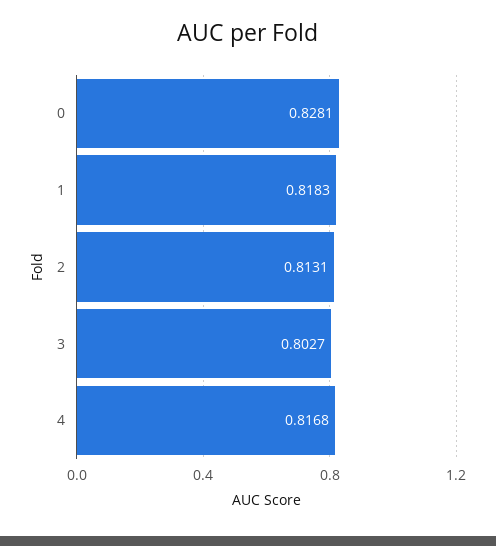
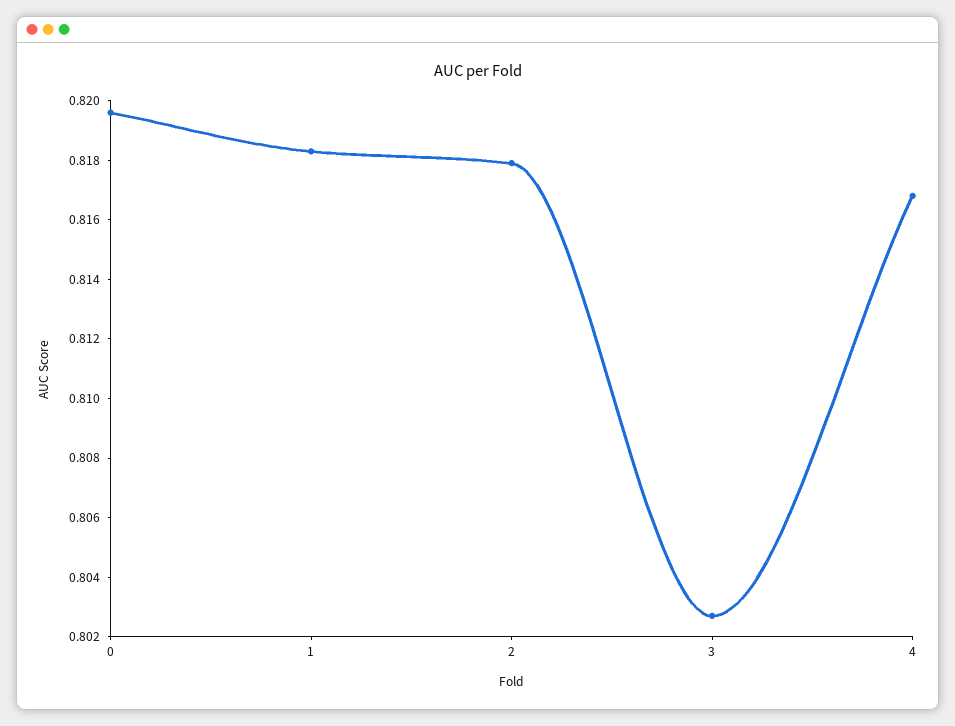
  {
-   "0": 0.8281,
+   "0": 0.8195,
    "1": 0.8183,
-   "2": 0.8131,
+   "2": 0.818,
    "3": 0.8027,
    "4": 0.8168
  }

